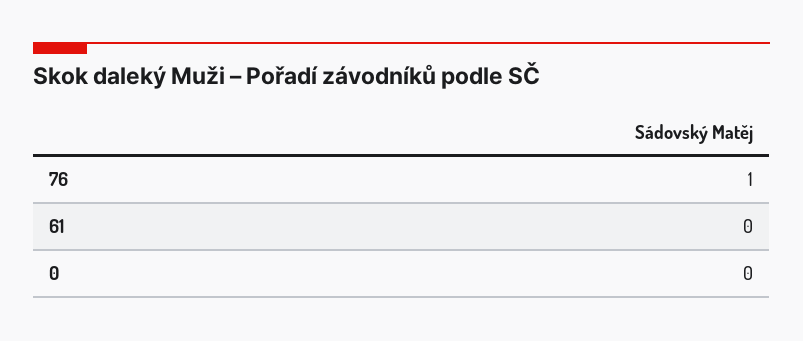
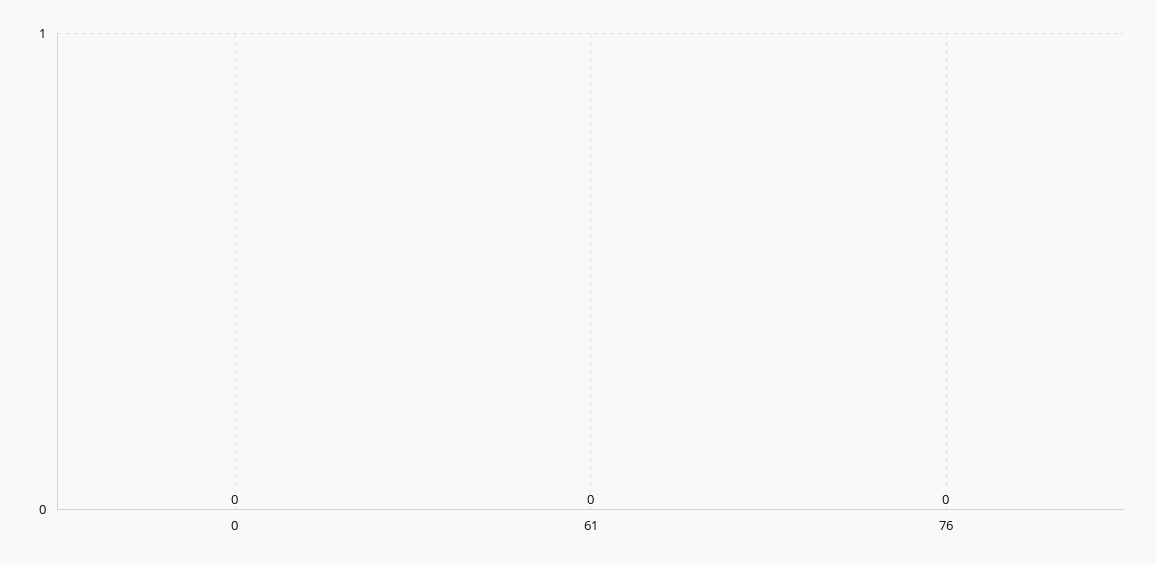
  {
-   "76": 1,
+   "76": 0,
    "61": 0,
    "0": 0
  }

